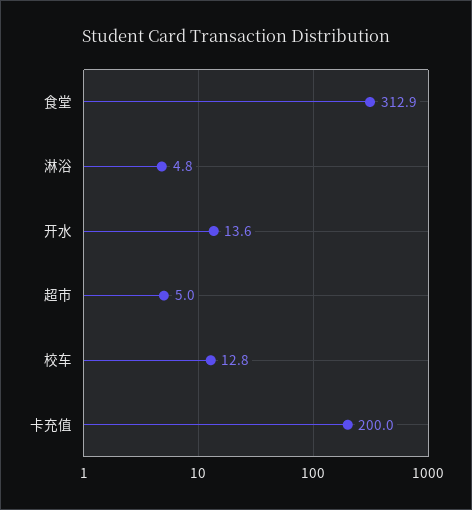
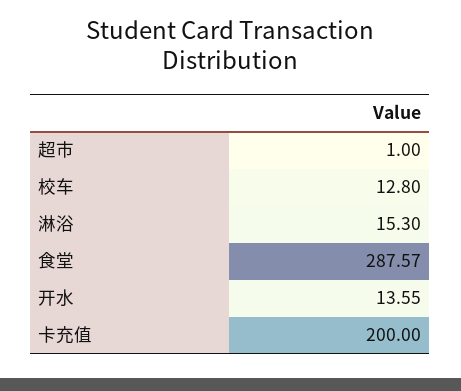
  {
-   "食堂": 312.9,
+   "食堂": 287.57,
-   "淋浴": 4.8,
+   "淋浴": 15.3,
    "开水": 13.55,
-   "超市": 5,
+   "超市": 1,
    "校车": 12.8,
    "卡充值": 200
  }

